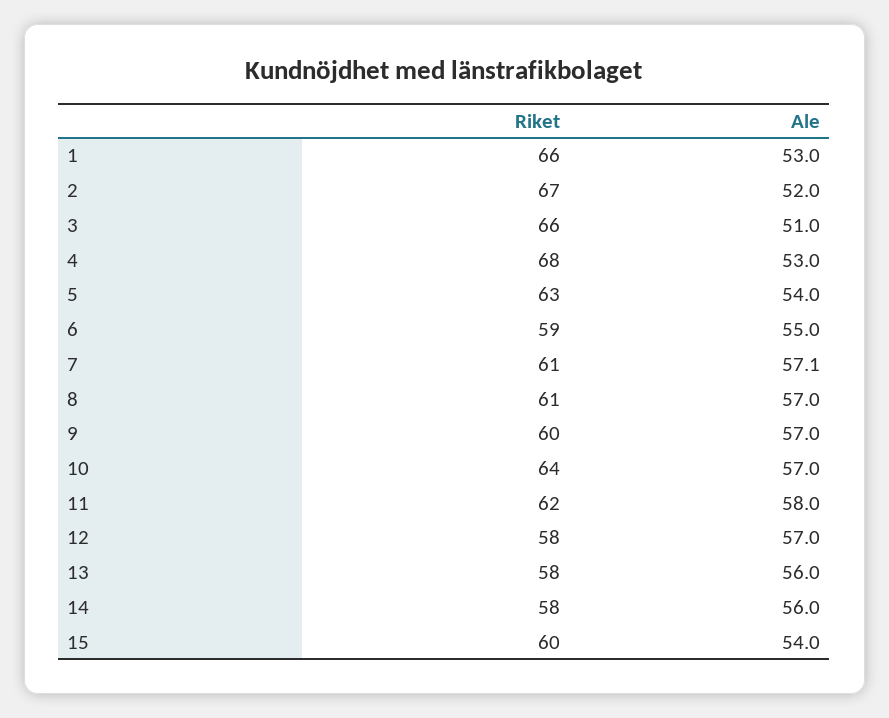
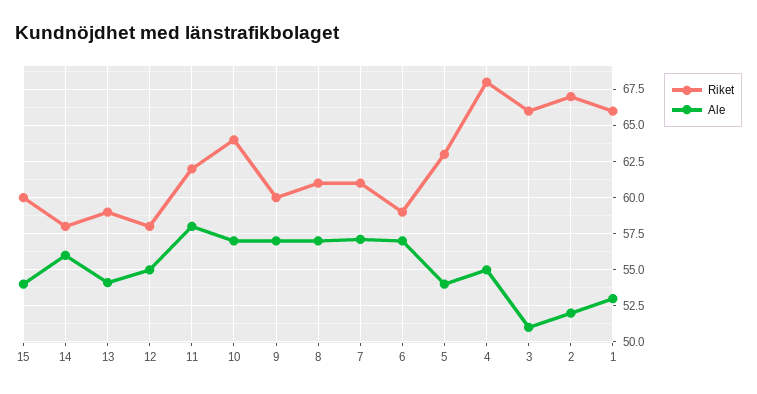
  {
    "Riket": {
      "1": 66,
      "2": 67,
      "3": 66,
      "4": 68,
      "5": 63,
      "6": 59,
      "7": 61,
      "8": 61,
      "9": 60,
      "10": 64,
      "11": 62,
      "12": 58,
-     "13": 58,
+     "13": 59,
      "14": 58,
      "15": 60
    },
    "Ale": {
      "1": 53,
      "2": 52,
      "3": 51,
-     "4": 53,
+     "4": 55,
      "5": 54,
-     "6": 55,
+     "6": 57,
      "7": 57.1,
      "8": 57,
      "9": 57,
      "10": 57,
      "11": 58,
-     "12": 57,
+     "12": 55,
-     "13": 56,
+     "13": 54,
      "14": 56,
      "15": 54
    }
  }

